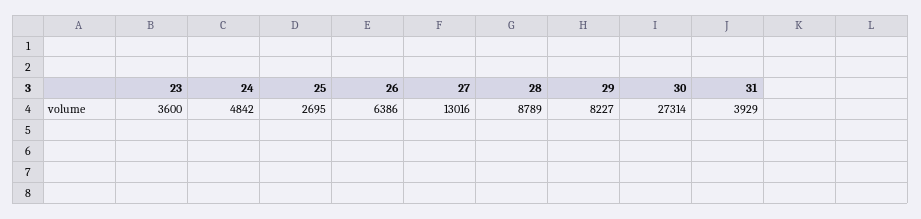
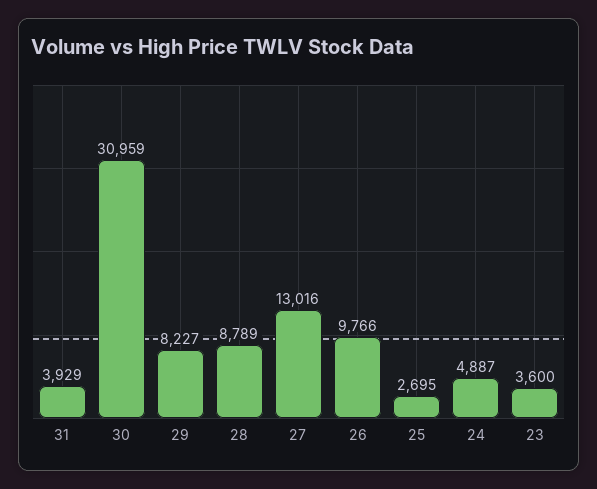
  {
    "23": 3600,
-   "24": 4842,
+   "24": 4887,
    "25": 2695,
-   "26": 6386,
+   "26": 9766,
    "27": 13016,
    "28": 8789,
    "29": 8227,
-   "30": 27314,
+   "30": 30959,
    "31": 3929
  }

